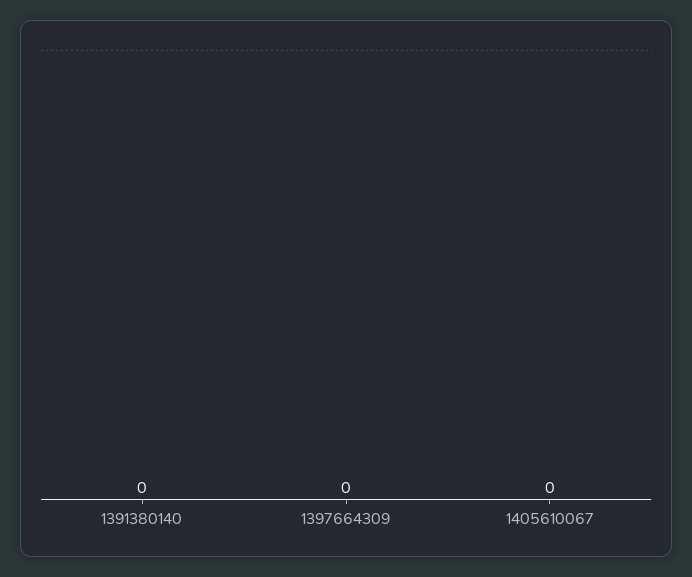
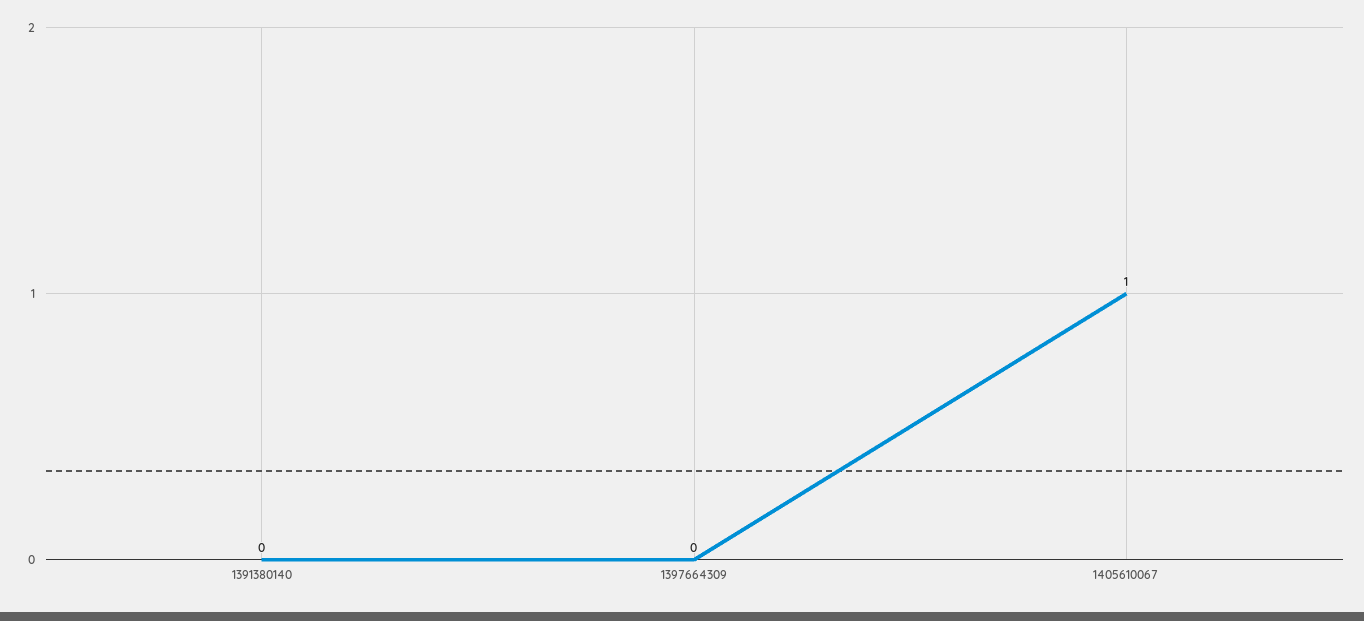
  {
    "1391380140": 0,
    "1397664309": 0,
-   "1405610067": 0
+   "1405610067": 1
  }

